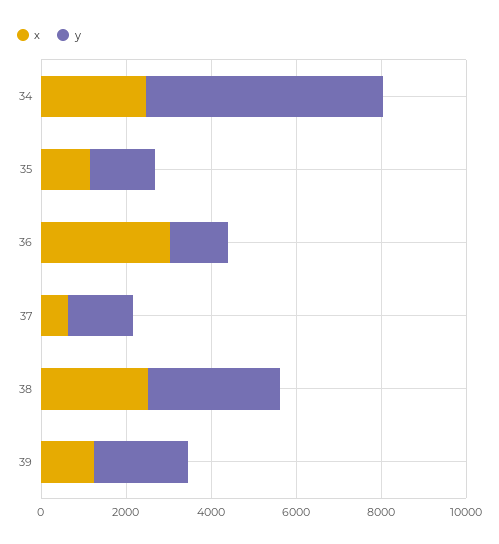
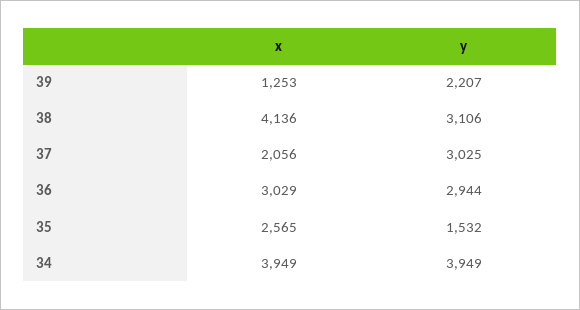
  {
    "x": {
-     "34": 2500,
+     "34": 3949,
-     "35": 1000,
+     "35": 2565,
      "36": 3029,
-     "37": 500,
+     "37": 2056,
-     "38": 2500,
+     "38": 4136,
      "39": 1253
    },
    "y": {
-     "34": 5500,
+     "34": 3949,
      "35": 1532,
-     "36": 1500,
+     "36": 2944,
-     "37": 1500,
+     "37": 3025,
      "38": 3106,
      "39": 2207
    }
  }

